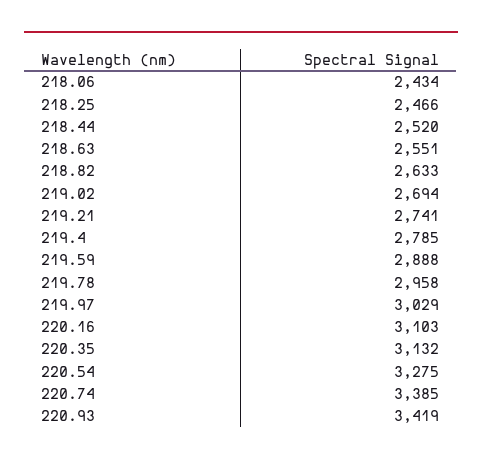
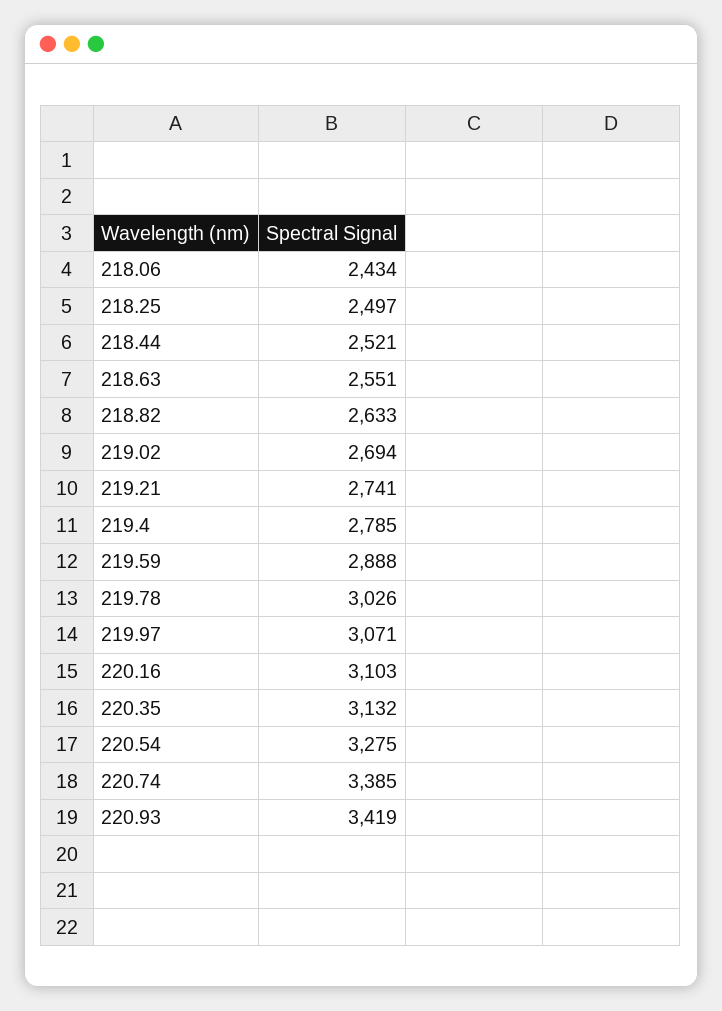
  {
    "218.06": 2434,
-   "218.25": 2466,
+   "218.25": 2497,
-   "218.44": 2520,
+   "218.44": 2521,
    "218.63": 2551,
    "218.82": 2633,
    "219.02": 2694,
    "219.21": 2741,
    "219.4": 2785,
    "219.59": 2888,
-   "219.78": 2958,
+   "219.78": 3026,
-   "219.97": 3029,
+   "219.97": 3071,
    "220.16": 3103,
    "220.35": 3132,
    "220.54": 3275,
    "220.74": 3385,
    "220.93": 3419
  }

